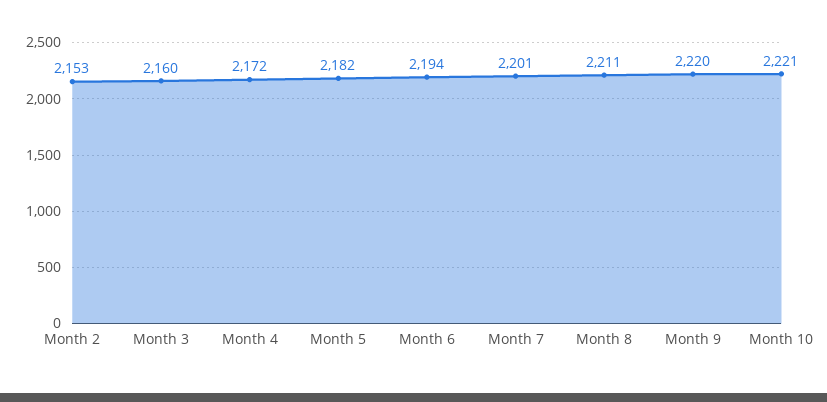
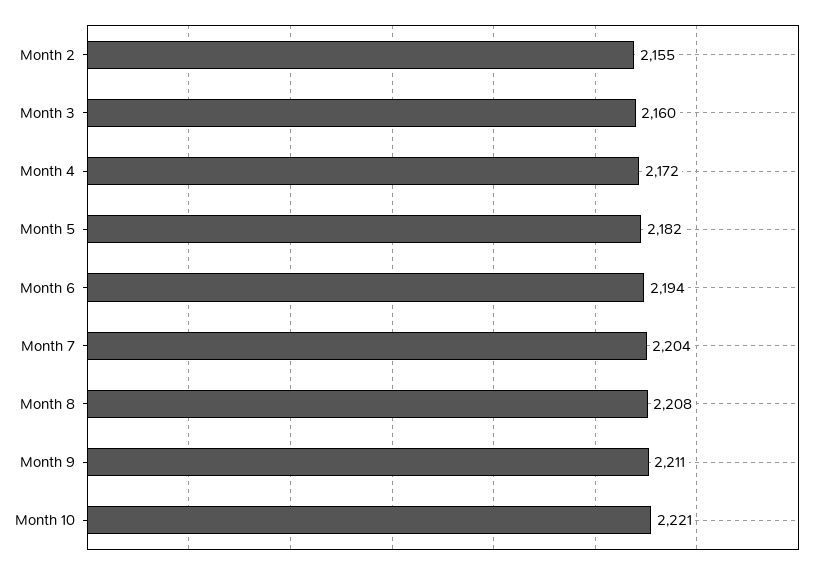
  {
-   "Month 2": 2153,
+   "Month 2": 2155,
    "Month 3": 2160,
    "Month 4": 2172,
    "Month 5": 2182,
    "Month 6": 2194,
-   "Month 7": 2201,
+   "Month 7": 2204,
-   "Month 8": 2211,
+   "Month 8": 2208,
-   "Month 9": 2220,
+   "Month 9": 2211,
    "Month 10": 2221
  }

